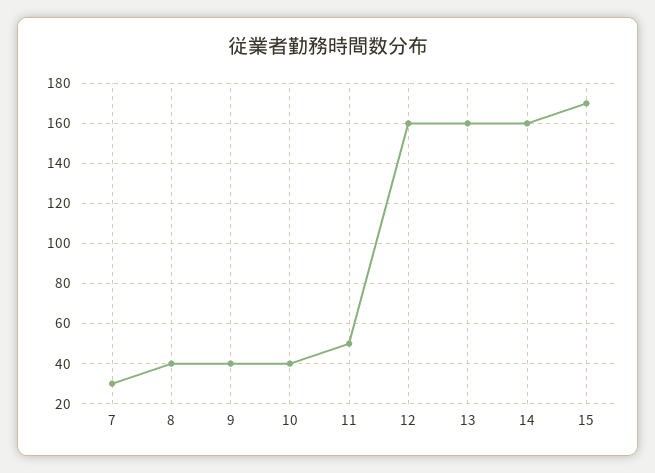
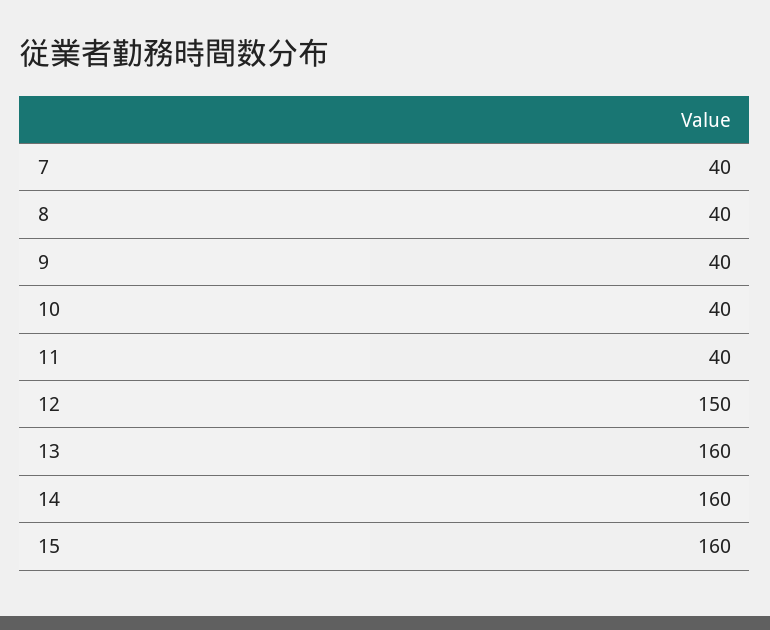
  {
-   "7": 30,
+   "7": 40,
    "8": 40,
    "9": 40,
    "10": 40,
-   "11": 50,
+   "11": 40,
-   "12": 160,
+   "12": 150,
    "13": 160,
    "14": 160,
-   "15": 170
+   "15": 160
  }

